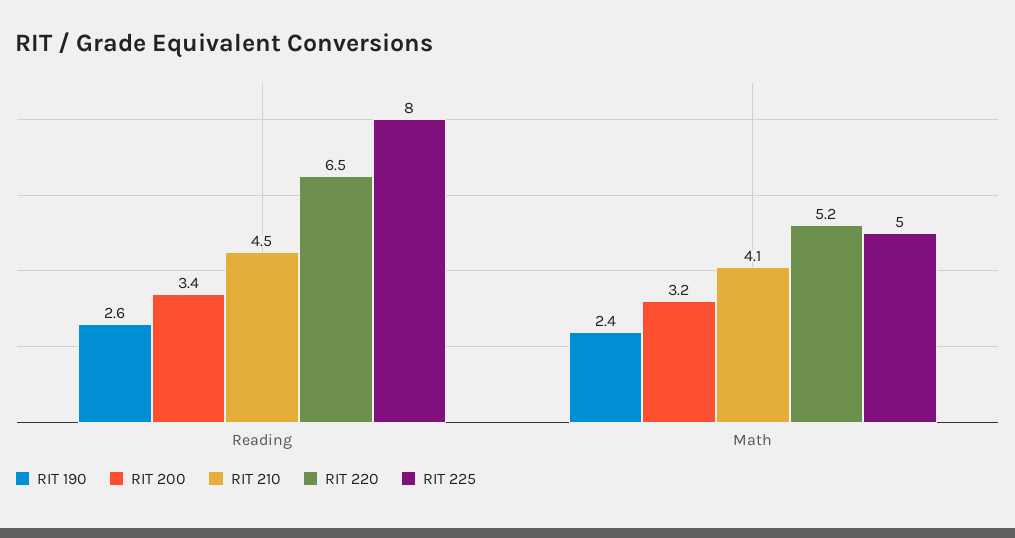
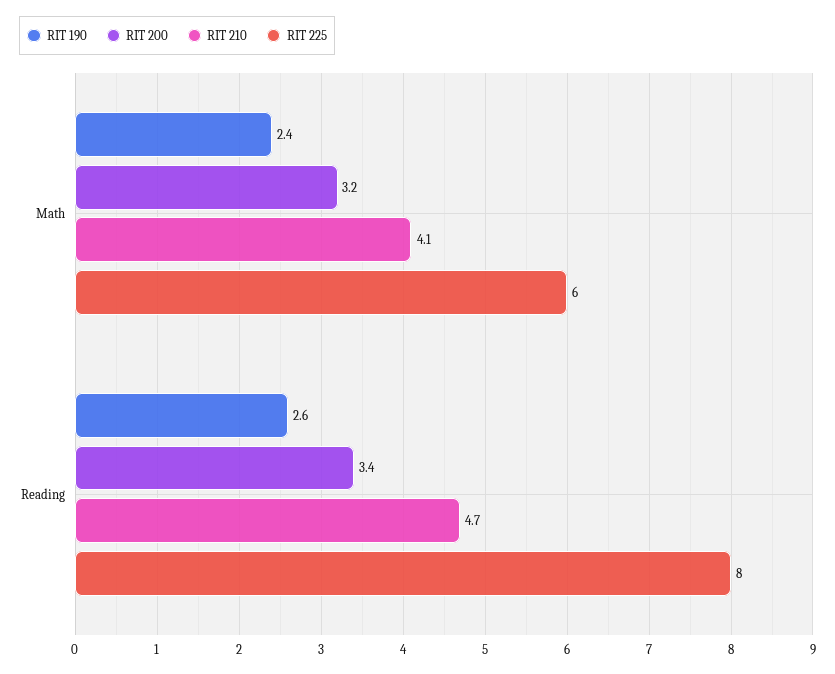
  {
    "RIT 190": {
      "Reading": 2.6,
      "Math": 2.4
    },
    "RIT 200": {
      "Reading": 3.4,
      "Math": 3.2
    },
    "RIT 210": {
-     "Reading": 4.5,
+     "Reading": 4.7,
      "Math": 4.1
    },
-   "RIT 220": {
-     "Reading": 6.5,
-     "Math": 5.2
-   },
    "RIT 225": {
      "Reading": 8,
-     "Math": 5
+     "Math": 6
    }
  }

